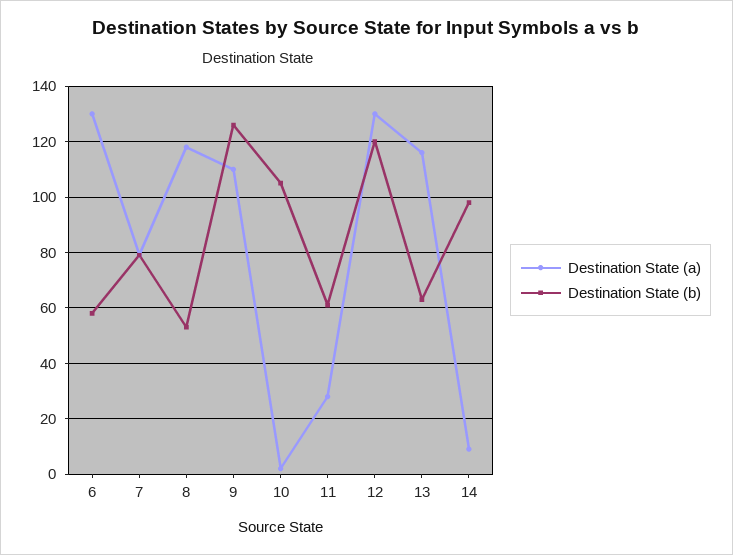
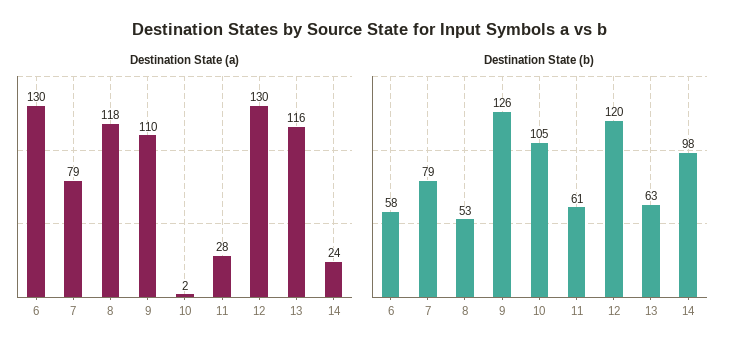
  {
    "Destination State (a)": {
      "6": 130,
      "7": 79,
      "8": 118,
      "9": 110,
      "10": 2,
      "11": 28,
      "12": 130,
      "13": 116,
-     "14": 10
+     "14": 24
    },
    "Destination State (b)": {
      "6": 58,
      "7": 79,
      "8": 53,
      "9": 126,
      "10": 105,
      "11": 61,
      "12": 120,
      "13": 63,
      "14": 98
    }
  }

